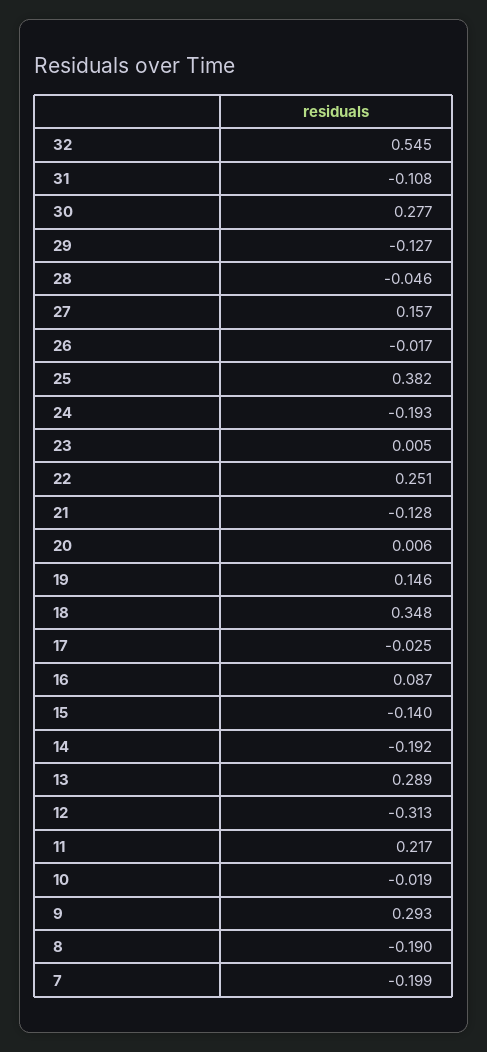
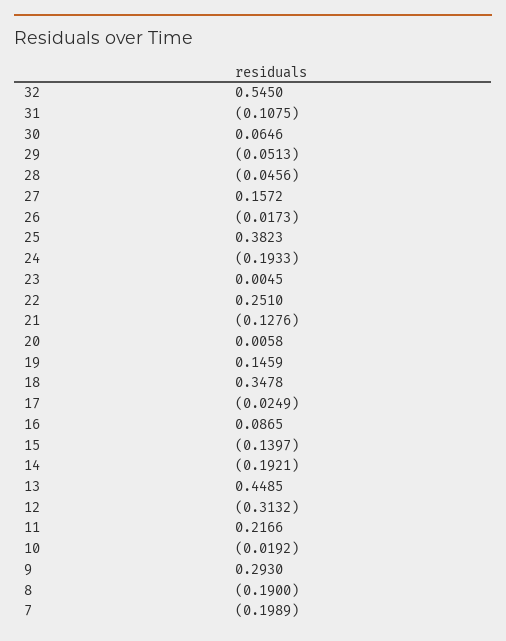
  {
    "32": 0.545,
    "31": -0.1075,
-   "30": 0.277,
+   "30": 0.0646,
-   "29": -0.127,
+   "29": -0.0513,
    "28": -0.0456,
    "27": 0.1572,
    "26": -0.0173,
    "25": 0.3823,
    "24": -0.1933,
    "23": 0.0045,
    "22": 0.251,
    "21": -0.1276,
    "20": 0.0058,
    "19": 0.1459,
    "18": 0.3478,
    "17": -0.0249,
    "16": 0.0865,
    "15": -0.1397,
    "14": -0.1921,
-   "13": 0.289,
+   "13": 0.4485,
    "12": -0.3132,
    "11": 0.2166,
    "10": -0.0192,
    "9": 0.293,
    "8": -0.19,
    "7": -0.1989
  }

